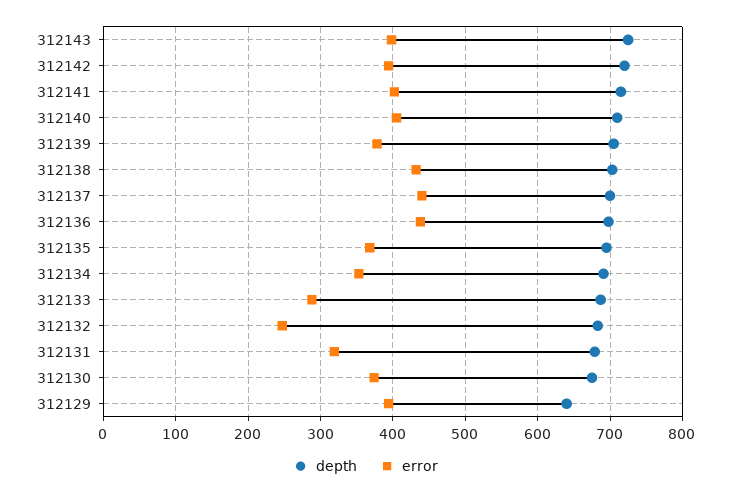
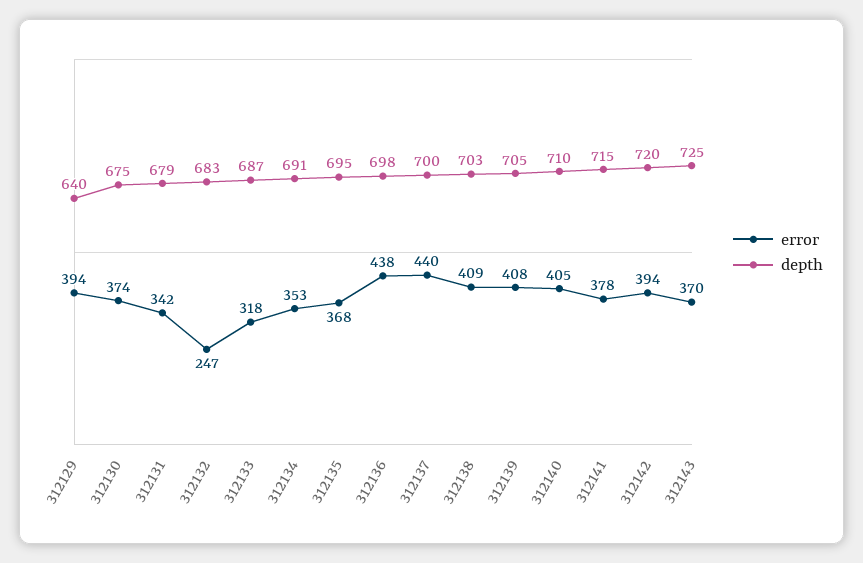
  {
    "depth": {
      "312143": 725,
      "312142": 720,
      "312141": 715,
      "312140": 710,
      "312139": 705,
      "312138": 703,
      "312137": 700,
      "312136": 698,
      "312135": 695,
      "312134": 691,
      "312133": 687,
      "312132": 683,
      "312131": 679,
      "312130": 675,
      "312129": 640
    },
    "error": {
-     "312143": 400,
+     "312143": 370,
      "312142": 394,
-     "312141": 400,
+     "312141": 378,
      "312140": 405,
-     "312139": 380,
+     "312139": 408,
-     "312138": 430,
+     "312138": 409,
      "312137": 440,
      "312136": 438,
      "312135": 368,
      "312134": 353,
-     "312133": 290,
+     "312133": 318,
      "312132": 247,
-     "312131": 320,
+     "312131": 342,
      "312130": 374,
      "312129": 394
    }
  }

